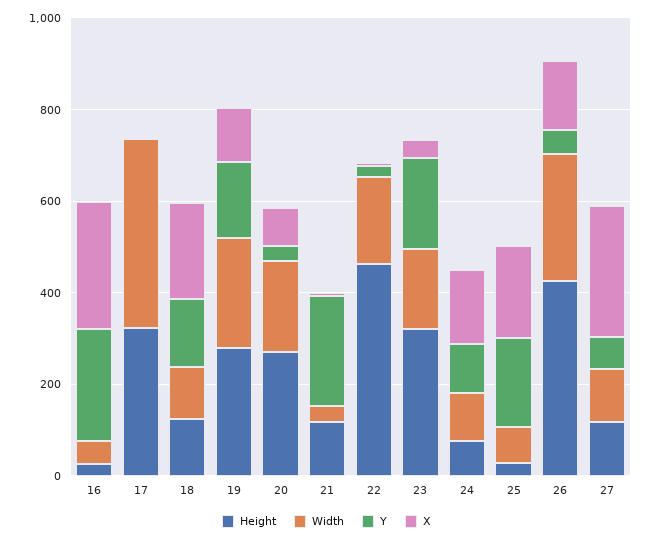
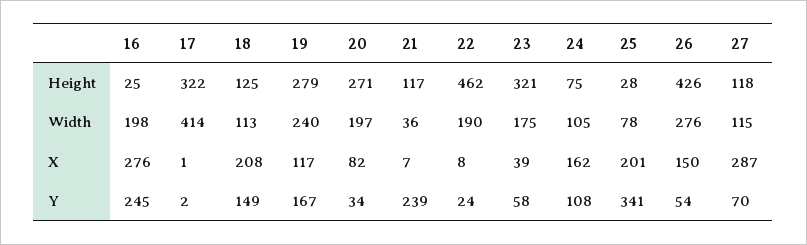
  {
    "Height": {
      "16": 25,
      "17": 322,
      "18": 125,
      "19": 279,
      "20": 271,
      "21": 117,
      "22": 462,
      "23": 321,
      "24": 75,
      "25": 28,
      "26": 426,
      "27": 118
    },
    "Width": {
-     "16": 50,
+     "16": 198,
      "17": 414,
      "18": 113,
      "19": 240,
      "20": 197,
      "21": 36,
      "22": 190,
      "23": 175,
      "24": 105,
      "25": 78,
      "26": 276,
      "27": 115
    },
    "Y": {
      "16": 245,
      "17": 2,
      "18": 149,
      "19": 167,
      "20": 34,
      "21": 239,
      "22": 24,
-     "23": 200,
+     "23": 58,
      "24": 108,
-     "25": 200,
+     "25": 341,
      "26": 54,
      "27": 70
    },
    "X": {
      "16": 276,
      "17": 1,
      "18": 208,
      "19": 117,
      "20": 82,
      "21": 7,
      "22": 8,
      "23": 39,
      "24": 162,
      "25": 201,
      "26": 150,
      "27": 287
    }
  }

